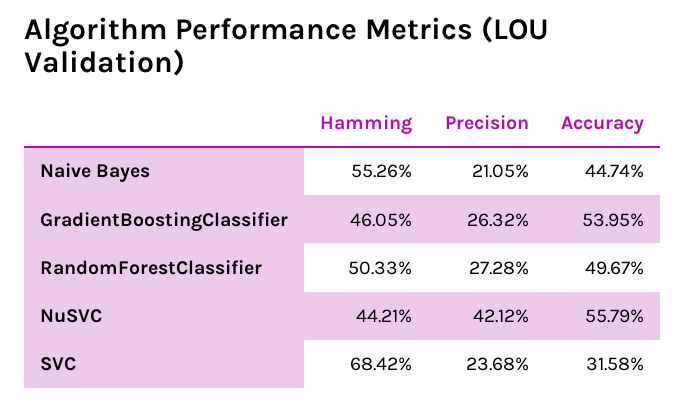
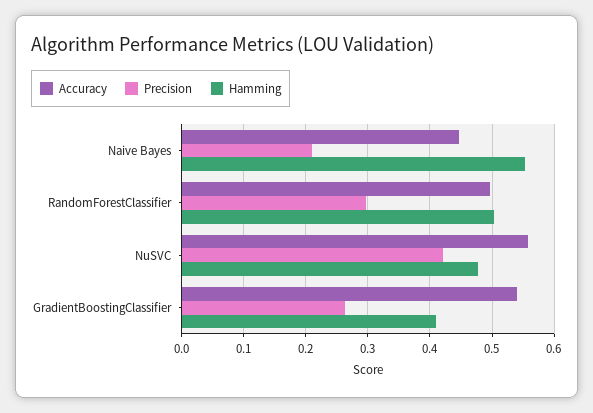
  {
    "Hamming": {
      "Naive Bayes": 0.5526,
-     "GradientBoostingClassifier": 0.4605,
+     "GradientBoostingClassifier": 0.41,
      "RandomForestClassifier": 0.5033,
-     "NuSVC": 0.4421,
+     "NuSVC": 0.48
-     "SVC": 0.6842
    },
    "Precision": {
      "Naive Bayes": 0.2105,
      "GradientBoostingClassifier": 0.2632,
-     "RandomForestClassifier": 0.2728,
+     "RandomForestClassifier": 0.3,
-     "NuSVC": 0.4212,
+     "NuSVC": 0.4212
-     "SVC": 0.2368
    },
    "Accuracy": {
      "Naive Bayes": 0.4474,
      "GradientBoostingClassifier": 0.5395,
      "RandomForestClassifier": 0.4967,
-     "NuSVC": 0.5579,
+     "NuSVC": 0.5579
-     "SVC": 0.3158
    }
  }

